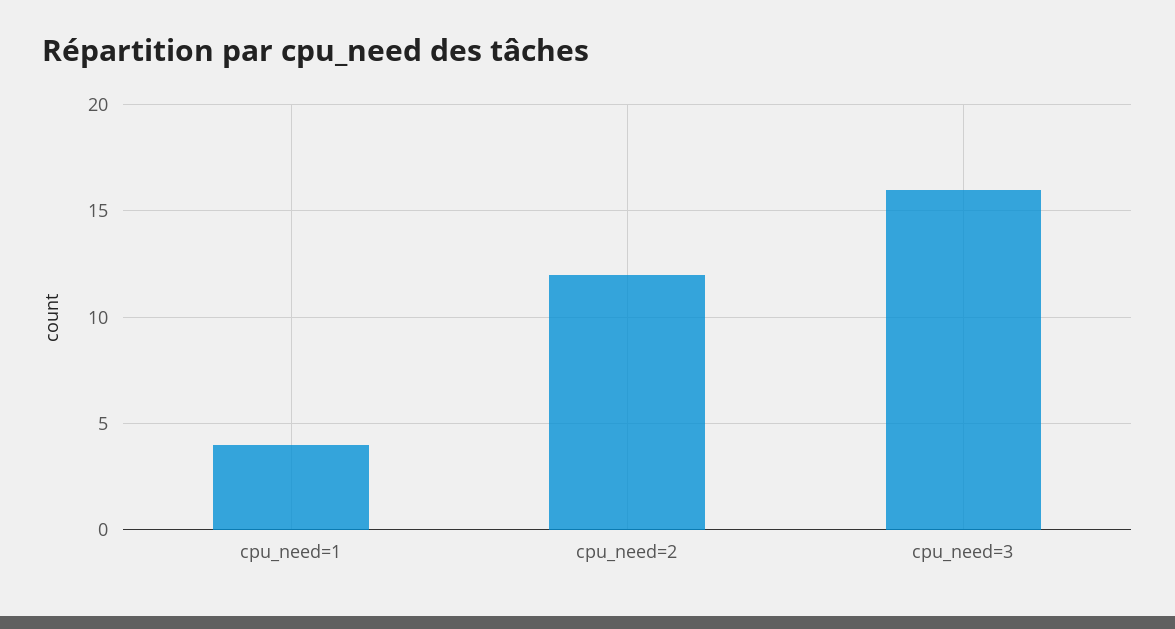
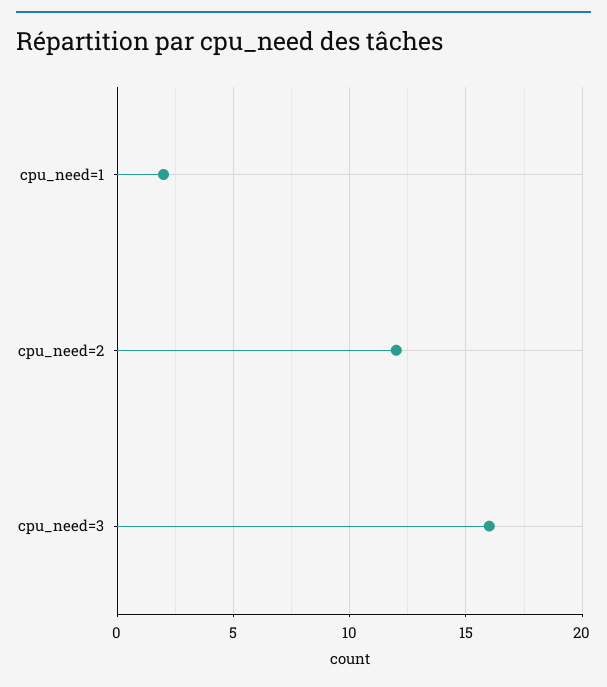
  {
-   "cpu_need=1": 4,
+   "cpu_need=1": 2,
    "cpu_need=2": 12,
    "cpu_need=3": 16
  }

